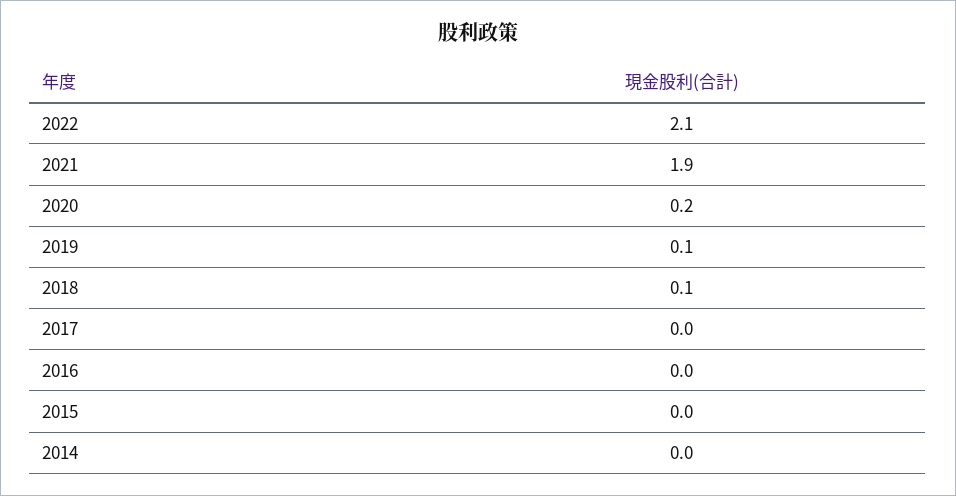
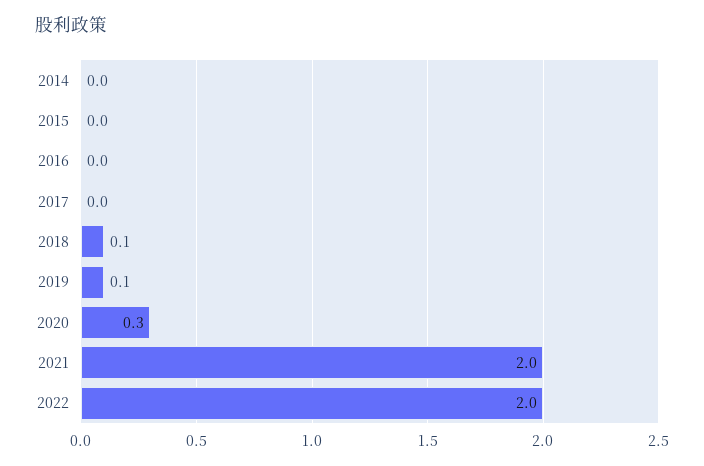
  {
-   "2022": 2.1,
+   "2022": 2,
-   "2021": 1.9,
+   "2021": 2,
-   "2020": 0.2,
+   "2020": 0.3,
    "2019": 0.1,
    "2018": 0.1,
    "2017": 0,
    "2016": 0,
    "2015": 0,
    "2014": 0
  }

